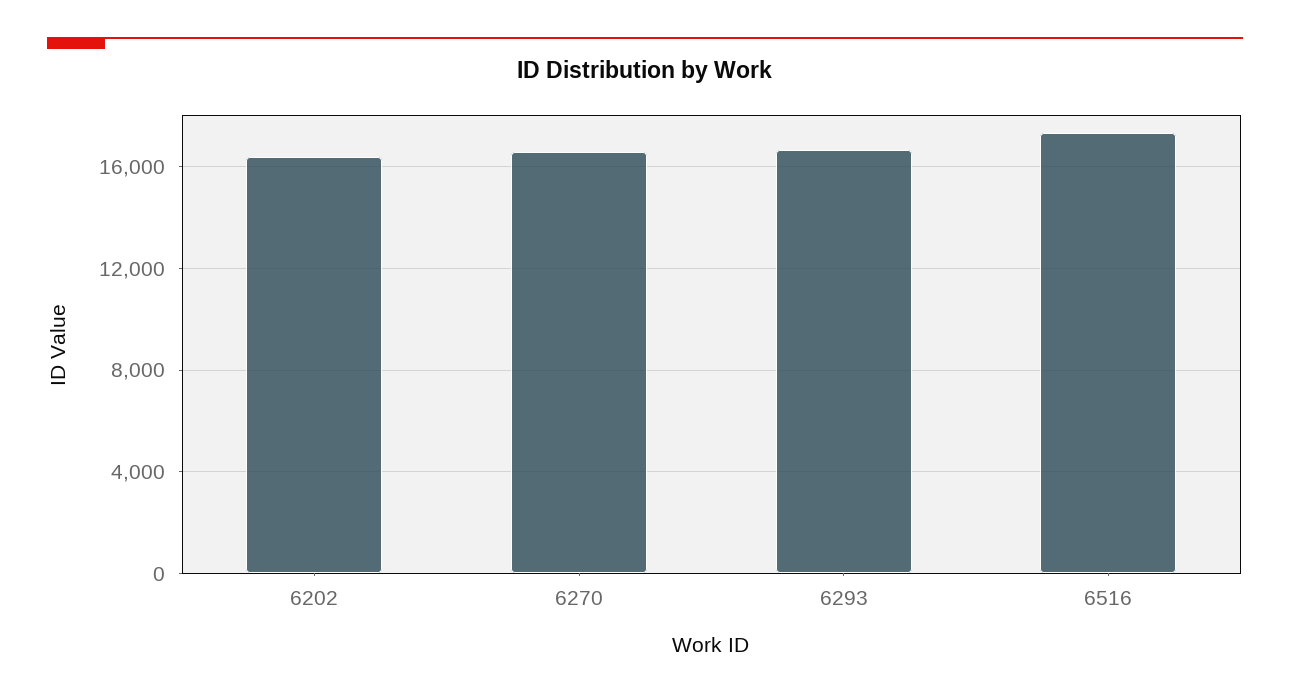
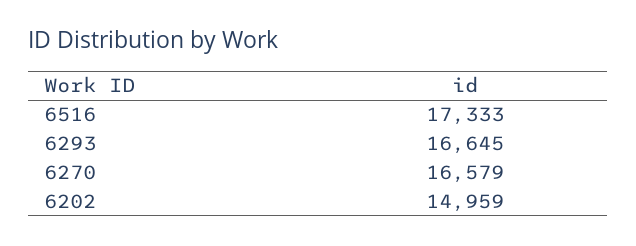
  {
-   "6202": 16500,
+   "6202": 14959,
    "6270": 16579,
    "6293": 16645,
    "6516": 17333
  }

